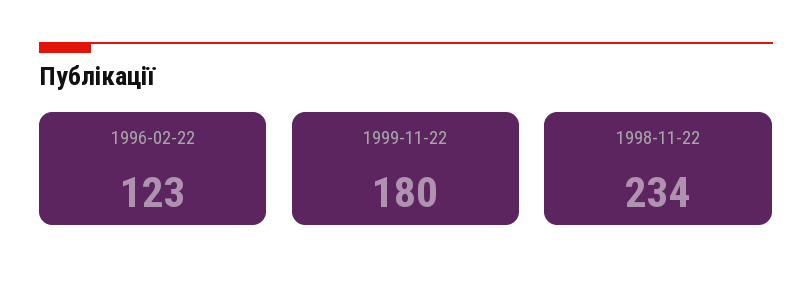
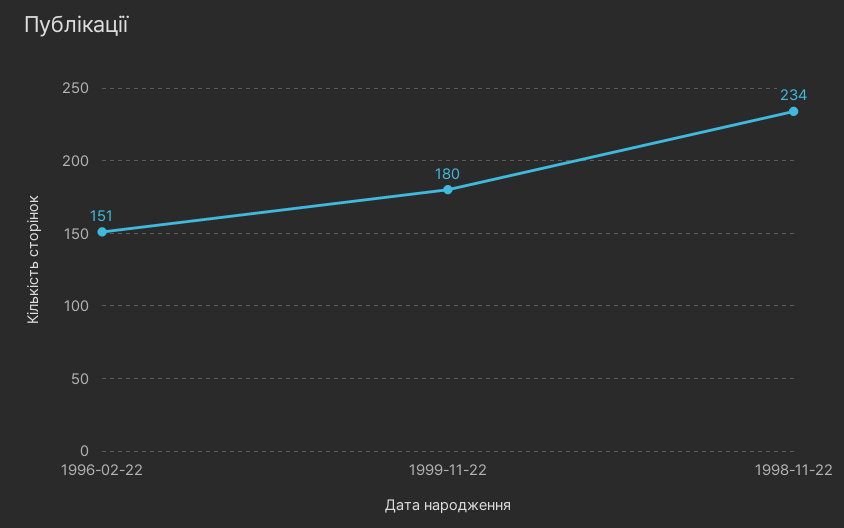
  {
-   "1996-02-22": 123,
+   "1996-02-22": 151,
    "1999-11-22": 180,
    "1998-11-22": 234
  }

